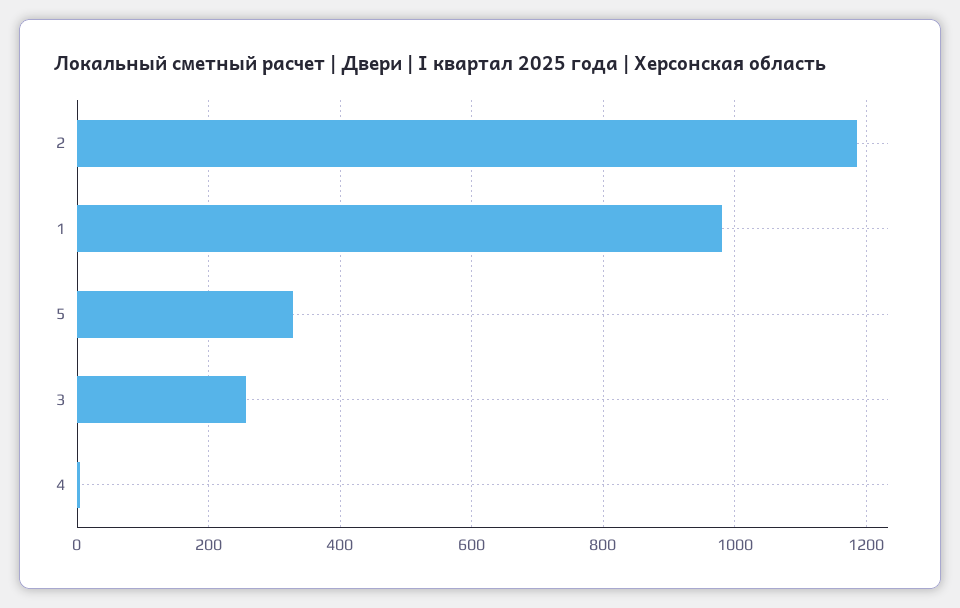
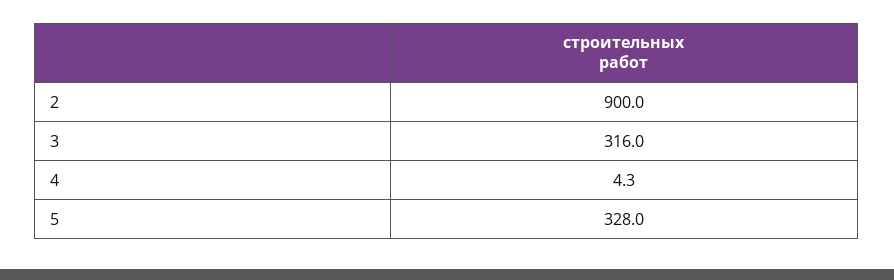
  {
-   "2": 1180,
+   "2": 900,
-   "1": 980,
    "5": 328,
-   "3": 260,
+   "3": 316,
    "4": 4.3
  }

